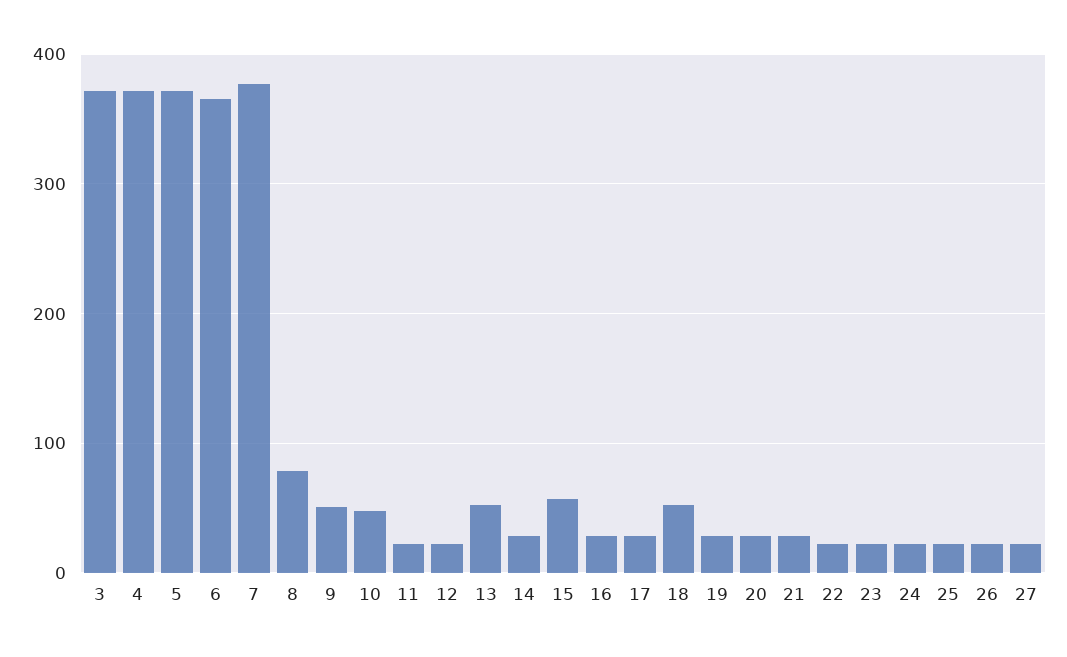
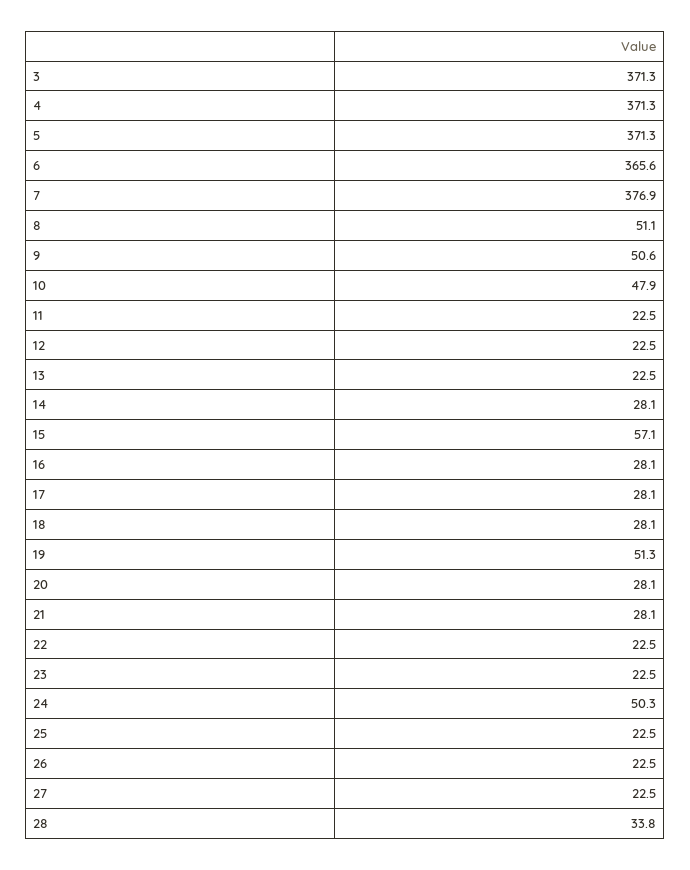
  {
    "3": 371.3,
    "4": 371.3,
    "5": 371.3,
    "6": 365.6,
    "7": 376.9,
-   "8": 80,
+   "8": 51.1,
    "9": 50.6,
    "10": 47.9,
    "11": 22.5,
    "12": 22.5,
-   "13": 50,
+   "13": 22.5,
    "14": 28.1,
    "15": 57.1,
    "16": 28.1,
    "17": 28.1,
-   "18": 50,
+   "18": 28.1,
-   "19": 30,
+   "19": 51.3,
    "20": 28.1,
    "21": 28.1,
    "22": 22.5,
    "23": 22.5,
-   "24": 20,
+   "24": 50.3,
    "25": 22.5,
    "26": 22.5,
-   "27": 22.5
+   "27": 22.5,
+   "28": 33.8
  }

